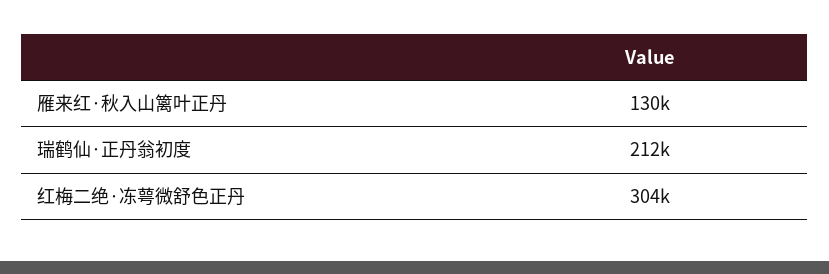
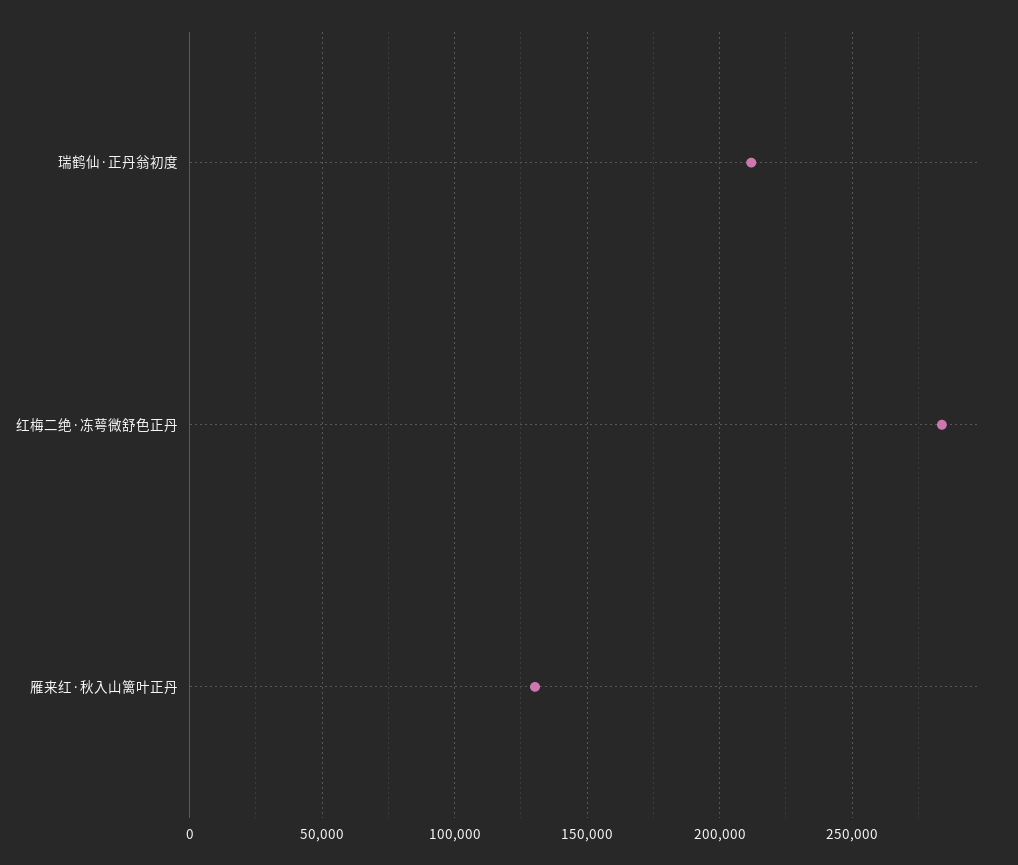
  {
    "雁来红·秋入山篱叶正丹": 130000,
    "瑞鹤仙·正丹翁初度": 212000,
-   "红梅二绝·冻萼微舒色正丹": 304000
+   "红梅二绝·冻萼微舒色正丹": 285000
  }

